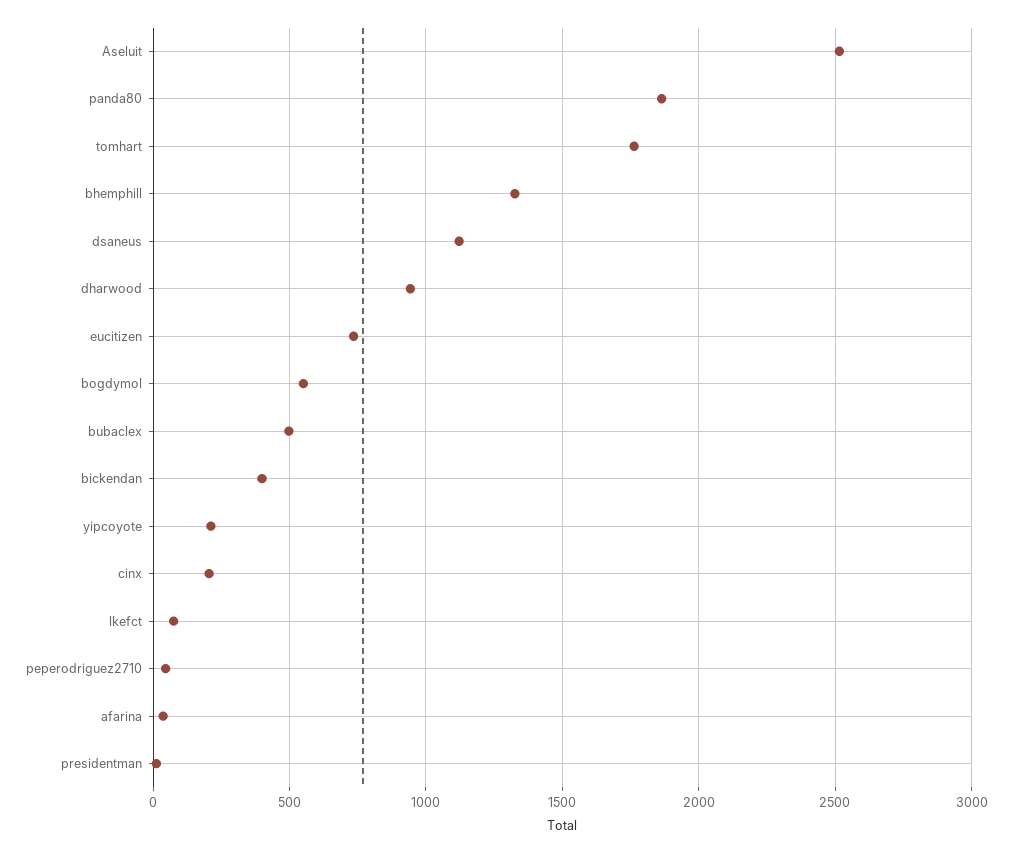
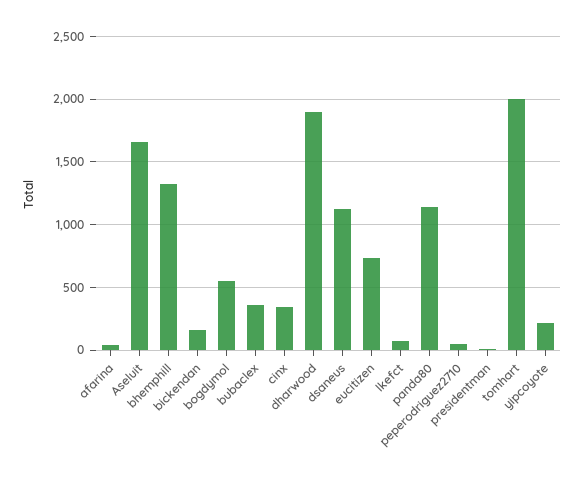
  {
-   "Aseluit": 2500,
+   "Aseluit": 1650,
-   "panda80": 1850,
+   "panda80": 1150,
-   "tomhart": 1750,
+   "tomhart": 2000,
    "bhemphill": 1350,
    "dsaneus": 1100,
-   "dharwood": 950,
+   "dharwood": 1900,
    "eucitizen": 750,
    "bogdymol": 550,
-   "bubaclex": 500,
+   "bubaclex": 350,
-   "bickendan": 400,
+   "bickendan": 150,
    "yipcoyote": 200,
-   "cinx": 200,
+   "cinx": 350,
    "lkefct": 100,
    "peperodriguez2710": 50,
    "afarina": 50,
    "presidentman": 0
  }

